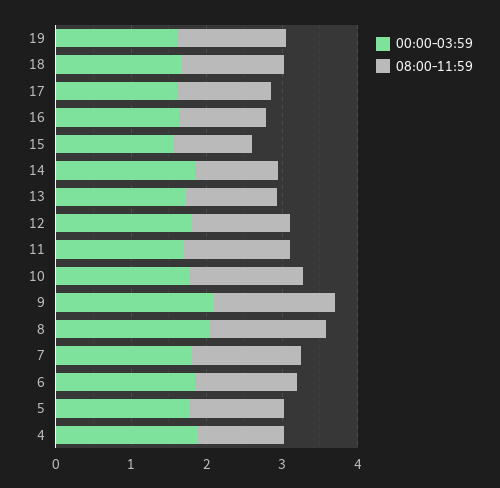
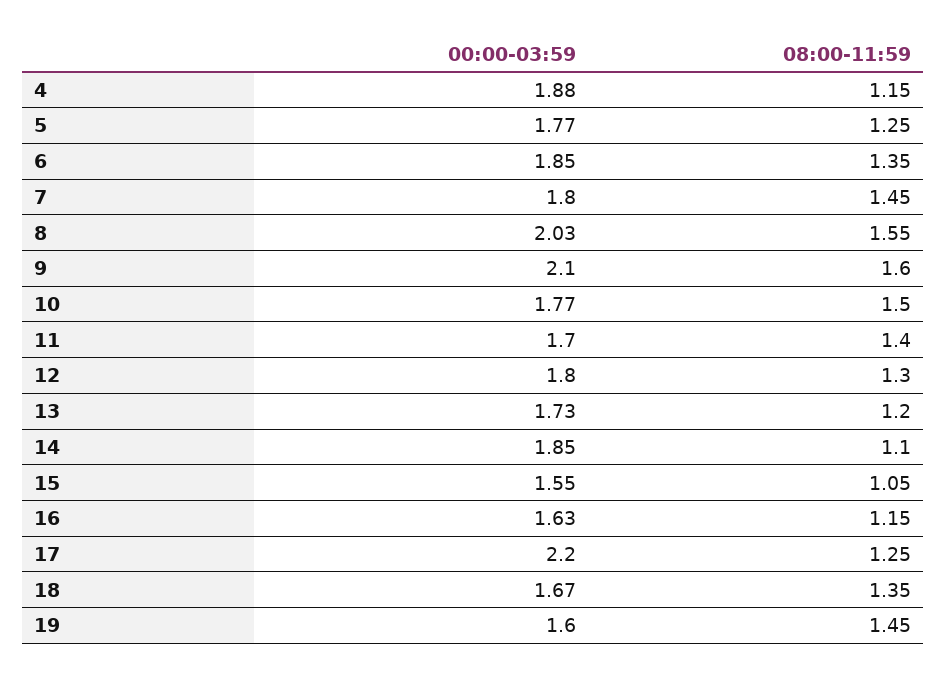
  {
    "00:00-03:59": {
      "19": 1.6,
      "18": 1.67,
-     "17": 1.6,
+     "17": 2.2,
      "16": 1.63,
      "15": 1.55,
      "14": 1.85,
      "13": 1.73,
      "12": 1.8,
      "11": 1.7,
      "10": 1.77,
      "9": 2.1,
      "8": 2.03,
      "7": 1.8,
      "6": 1.85,
      "5": 1.77,
      "4": 1.88
    },
    "08:00-11:59": {
      "19": 1.45,
      "18": 1.35,
      "17": 1.25,
      "16": 1.15,
      "15": 1.05,
      "14": 1.1,
      "13": 1.2,
      "12": 1.3,
      "11": 1.4,
      "10": 1.5,
      "9": 1.6,
      "8": 1.55,
      "7": 1.45,
      "6": 1.35,
      "5": 1.25,
      "4": 1.15
    }
  }

